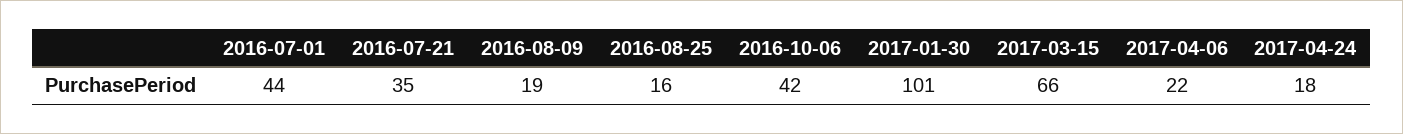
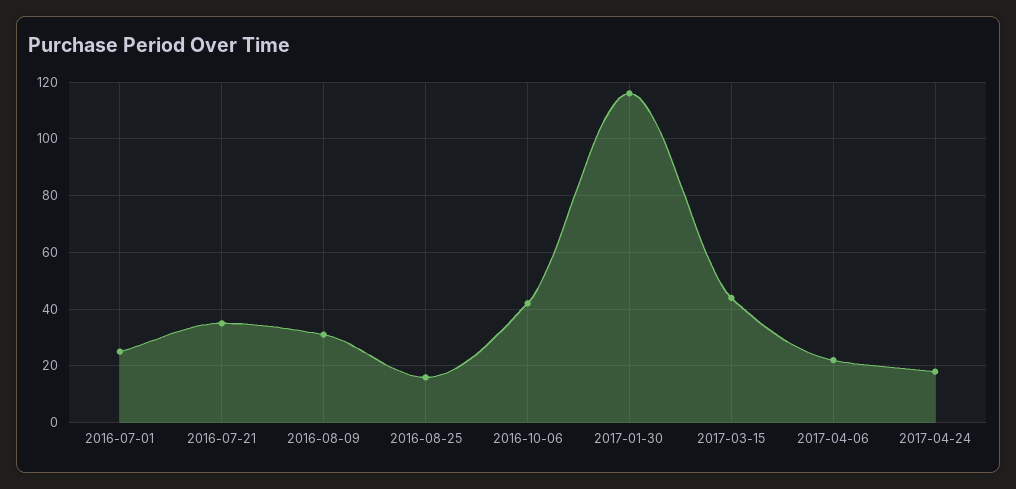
  {
-   "2016-07-01": 44,
+   "2016-07-01": 25,
    "2016-07-21": 35,
-   "2016-08-09": 19,
+   "2016-08-09": 30,
    "2016-08-25": 16,
    "2016-10-06": 42,
-   "2017-01-30": 101,
+   "2017-01-30": 115,
-   "2017-03-15": 66,
+   "2017-03-15": 45,
    "2017-04-06": 22,
    "2017-04-24": 18
  }

